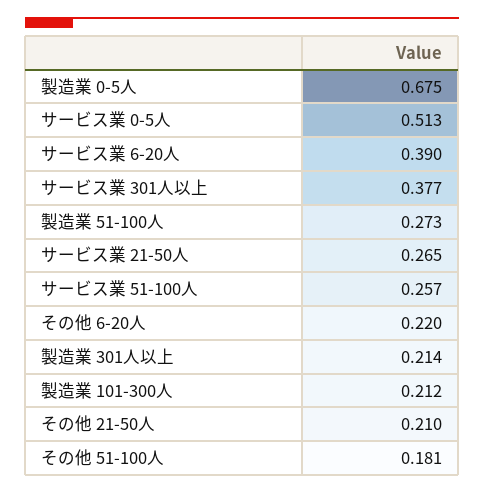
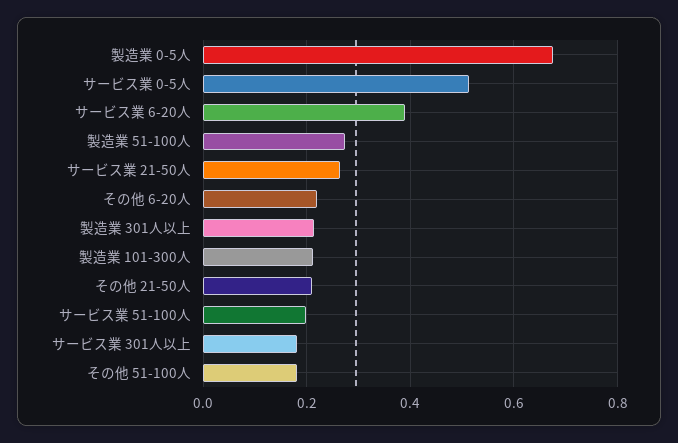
  {
    "製造業 0-5人": 0.675,
    "サービス業 0-5人": 0.513,
    "サービス業 6-20人": 0.39,
-   "サービス業 301人以上": 0.377,
+   "サービス業 301人以上": 0.18,
    "製造業 51-100人": 0.273,
    "サービス業 21-50人": 0.265,
-   "サービス業 51-100人": 0.257,
+   "サービス業 51-100人": 0.2,
    "その他 6-20人": 0.22,
    "製造業 301人以上": 0.214,
    "製造業 101-300人": 0.212,
    "その他 21-50人": 0.21,
    "その他 51-100人": 0.181
  }

